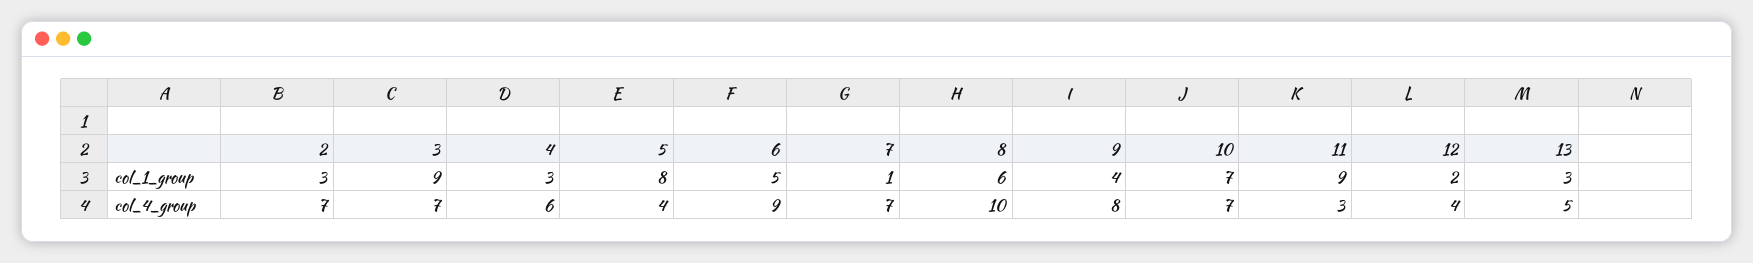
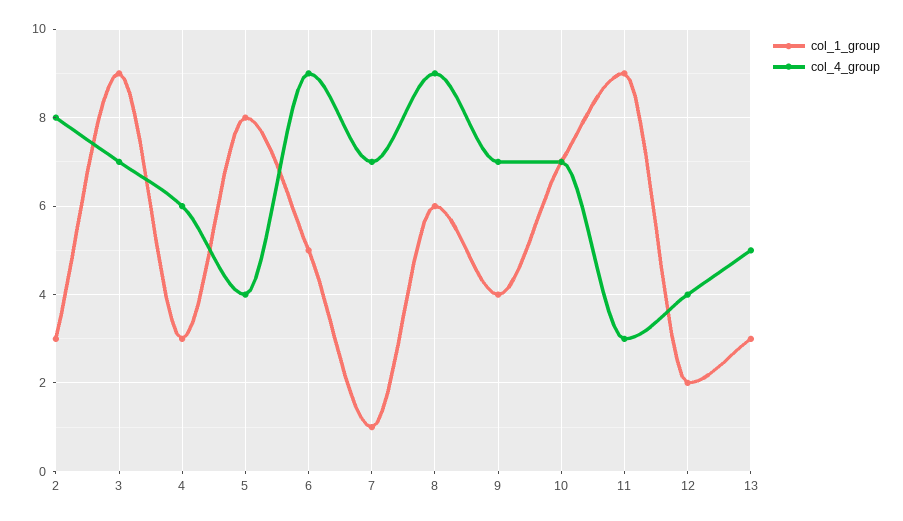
  {
    "col_1_group": {
      "2": 3,
      "3": 9,
      "4": 3,
      "5": 8,
      "6": 5,
      "7": 1,
      "8": 6,
      "9": 4,
      "10": 7,
      "11": 9,
      "12": 2,
      "13": 3
    },
    "col_4_group": {
-     "2": 7,
+     "2": 8,
      "3": 7,
      "4": 6,
      "5": 4,
      "6": 9,
      "7": 7,
-     "8": 10,
+     "8": 9,
-     "9": 8,
+     "9": 7,
      "10": 7,
      "11": 3,
      "12": 4,
      "13": 5
    }
  }

